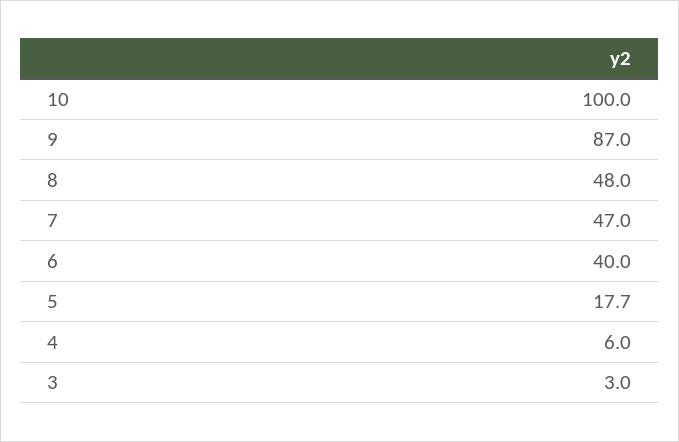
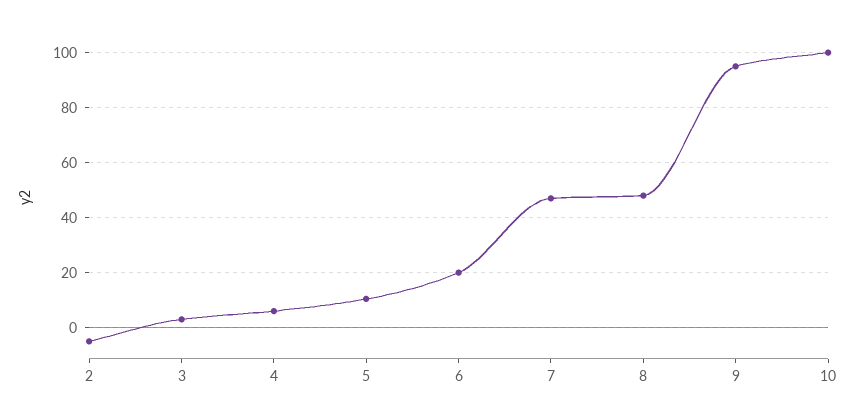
  {
    "10": 100,
-   "9": 87,
+   "9": 95,
    "8": 48,
    "7": 47,
-   "6": 40,
+   "6": 20,
-   "5": 17.7,
+   "5": 10,
    "4": 6,
-   "3": 3
+   "3": 3,
+   "2": -5
  }

